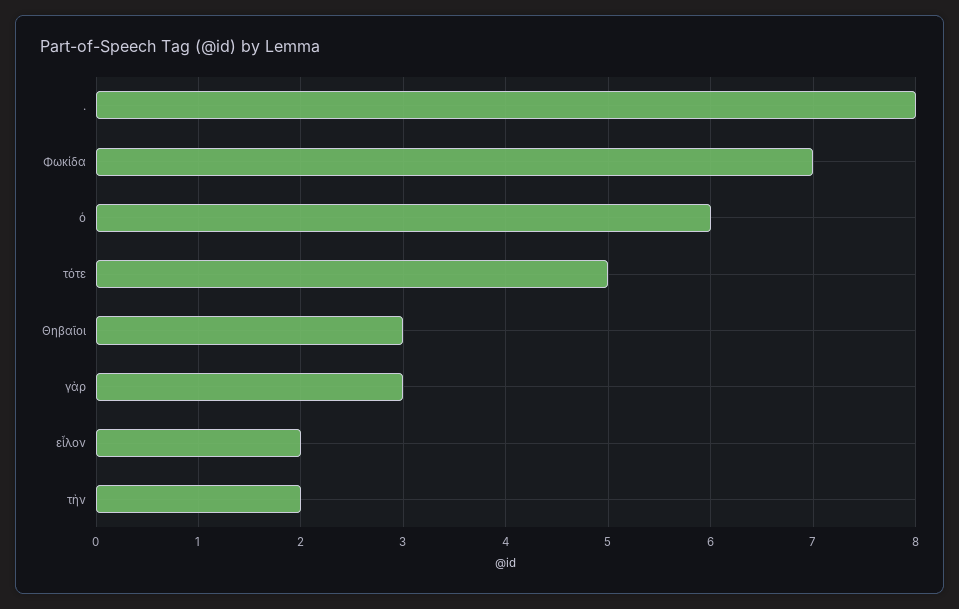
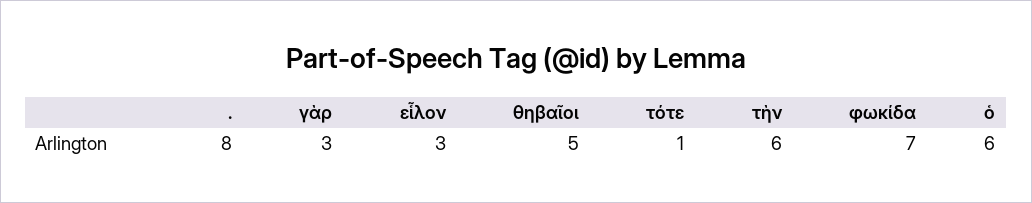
  {
    ".": 8,
    "Φωκίδα": 7,
    "ὁ": 6,
-   "τότε": 5,
+   "τότε": 1,
-   "Θηβαῖοι": 3,
+   "Θηβαῖοι": 5,
    "γὰρ": 3,
-   "εἷλον": 2,
+   "εἷλον": 3,
-   "τὴν": 2
+   "τὴν": 6
  }

